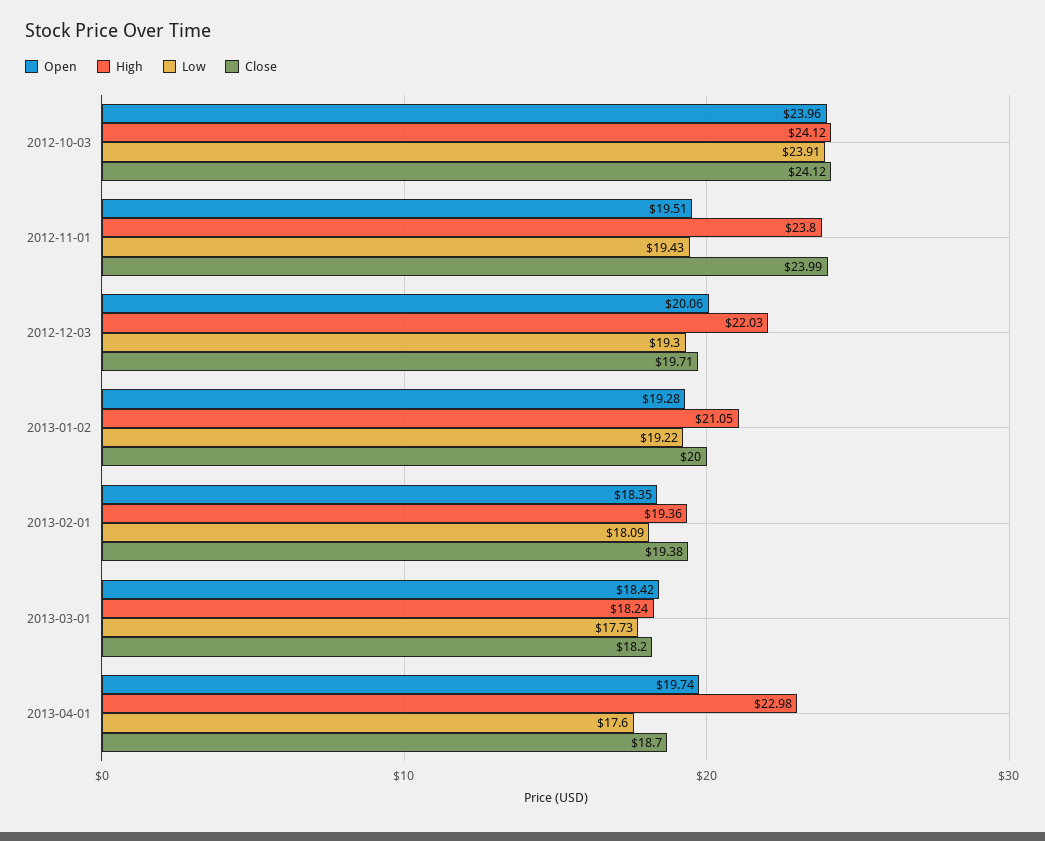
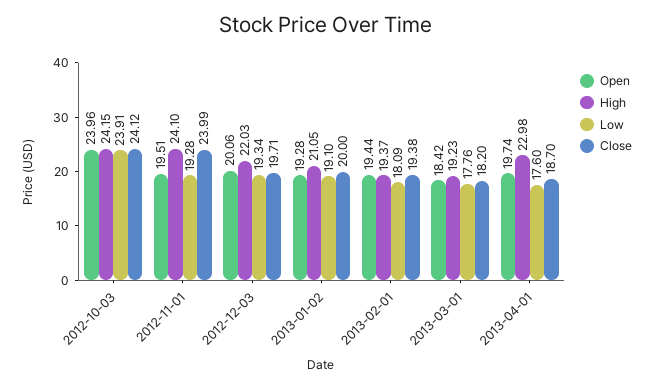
  {
    "Open": {
      "2012-10-03": 23.96,
      "2012-11-01": 19.51,
      "2012-12-03": 20.06,
      "2013-01-02": 19.28,
-     "2013-02-01": 18.35,
+     "2013-02-01": 19.44,
      "2013-03-01": 18.42,
      "2013-04-01": 19.74
    },
    "High": {
-     "2012-10-03": 24.12,
+     "2012-10-03": 24.15,
-     "2012-11-01": 23.8,
+     "2012-11-01": 24.1,
      "2012-12-03": 22.03,
      "2013-01-02": 21.05,
-     "2013-02-01": 19.36,
+     "2013-02-01": 19.37,
-     "2013-03-01": 18.24,
+     "2013-03-01": 19.23,
      "2013-04-01": 22.98
    },
    "Low": {
      "2012-10-03": 23.91,
-     "2012-11-01": 19.43,
+     "2012-11-01": 19.28,
-     "2012-12-03": 19.3,
+     "2012-12-03": 19.34,
-     "2013-01-02": 19.22,
+     "2013-01-02": 19.1,
      "2013-02-01": 18.09,
-     "2013-03-01": 17.73,
+     "2013-03-01": 17.76,
      "2013-04-01": 17.6
    },
    "Close": {
      "2012-10-03": 24.12,
      "2012-11-01": 23.99,
      "2012-12-03": 19.71,
      "2013-01-02": 20,
      "2013-02-01": 19.38,
      "2013-03-01": 18.2,
      "2013-04-01": 18.7
    }
  }

